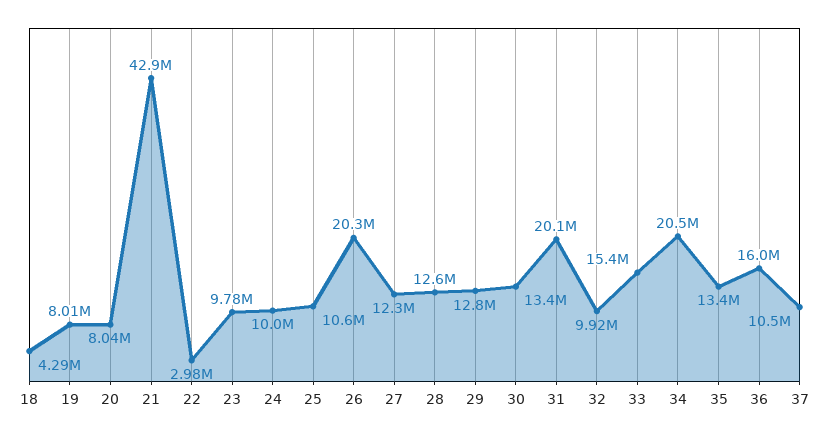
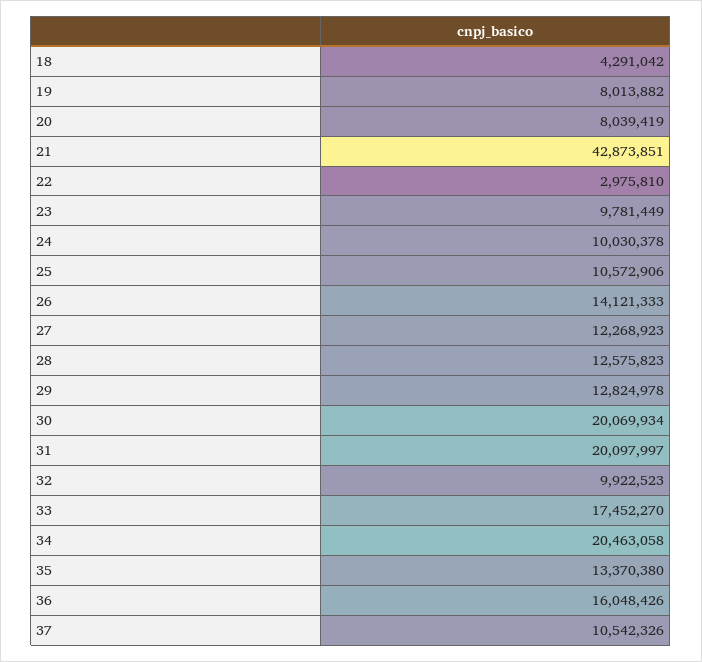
  {
    "18": 4291042,
    "19": 8013882,
    "20": 8039419,
    "21": 42873851,
    "22": 2975810,
    "23": 9781449,
    "24": 10030378,
    "25": 10572906,
-   "26": 20300000,
+   "26": 14121333,
    "27": 12268923,
    "28": 12575823,
    "29": 12824978,
-   "30": 13400000,
+   "30": 20069934,
    "31": 20097997,
    "32": 9922523,
-   "33": 15400000,
+   "33": 17452270,
    "34": 20463058,
    "35": 13370380,
    "36": 16048426,
    "37": 10542326
  }

